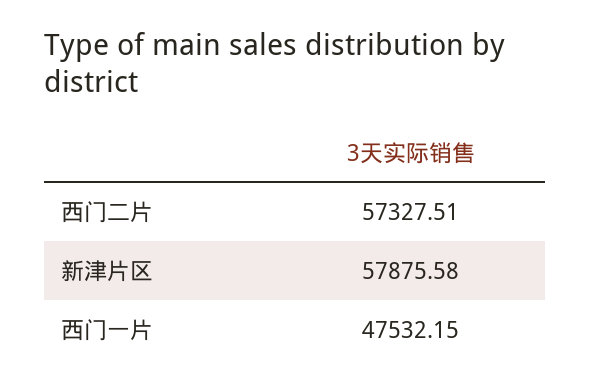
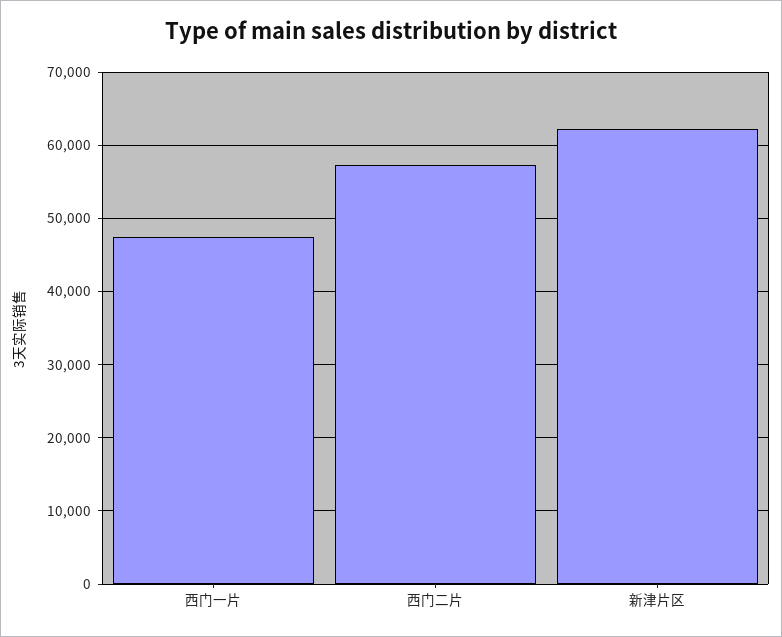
  {
    "西门二片": 57327.51,
-   "新津片区": 57875.58,
+   "新津片区": 62000,
    "西门一片": 47532.15
  }

